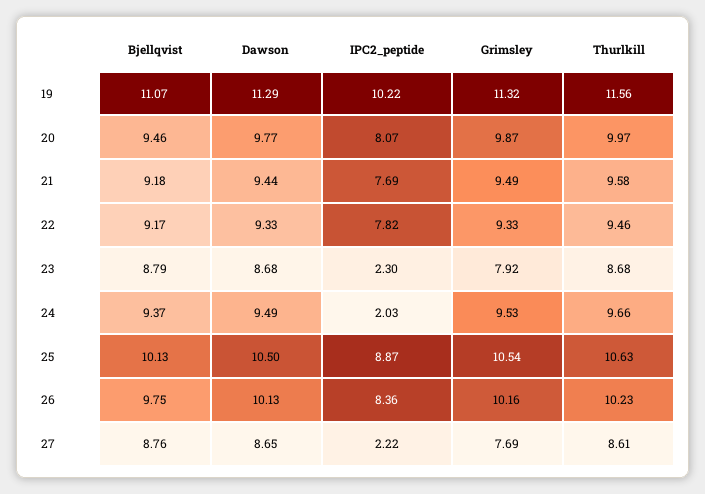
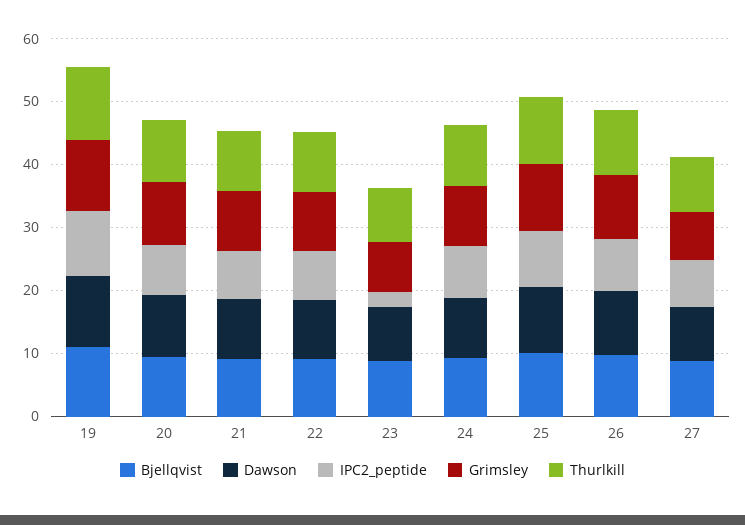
  {
    "Bjellqvist": {
      "19": 11.07,
      "20": 9.46,
      "21": 9.18,
      "22": 9.17,
      "23": 8.79,
      "24": 9.37,
      "25": 10.13,
      "26": 9.75,
      "27": 8.76
    },
    "Dawson": {
      "19": 11.29,
      "20": 9.77,
      "21": 9.44,
      "22": 9.33,
      "23": 8.68,
      "24": 9.49,
      "25": 10.5,
      "26": 10.13,
      "27": 8.65
    },
    "IPC2_peptide": {
      "19": 10.22,
      "20": 8.07,
      "21": 7.69,
      "22": 7.82,
      "23": 2.3,
-     "24": 2.03,
+     "24": 8,
      "25": 8.87,
      "26": 8.36,
-     "27": 2.22
+     "27": 8
    },
    "Grimsley": {
      "19": 11.32,
      "20": 9.87,
      "21": 9.49,
      "22": 9.33,
      "23": 7.92,
      "24": 9.53,
      "25": 10.54,
      "26": 10.16,
      "27": 7.69
    },
    "Thurlkill": {
      "19": 11.56,
      "20": 9.97,
      "21": 9.58,
      "22": 9.46,
      "23": 8.68,
      "24": 9.66,
      "25": 10.63,
      "26": 10.23,
      "27": 8.61
    }
  }

